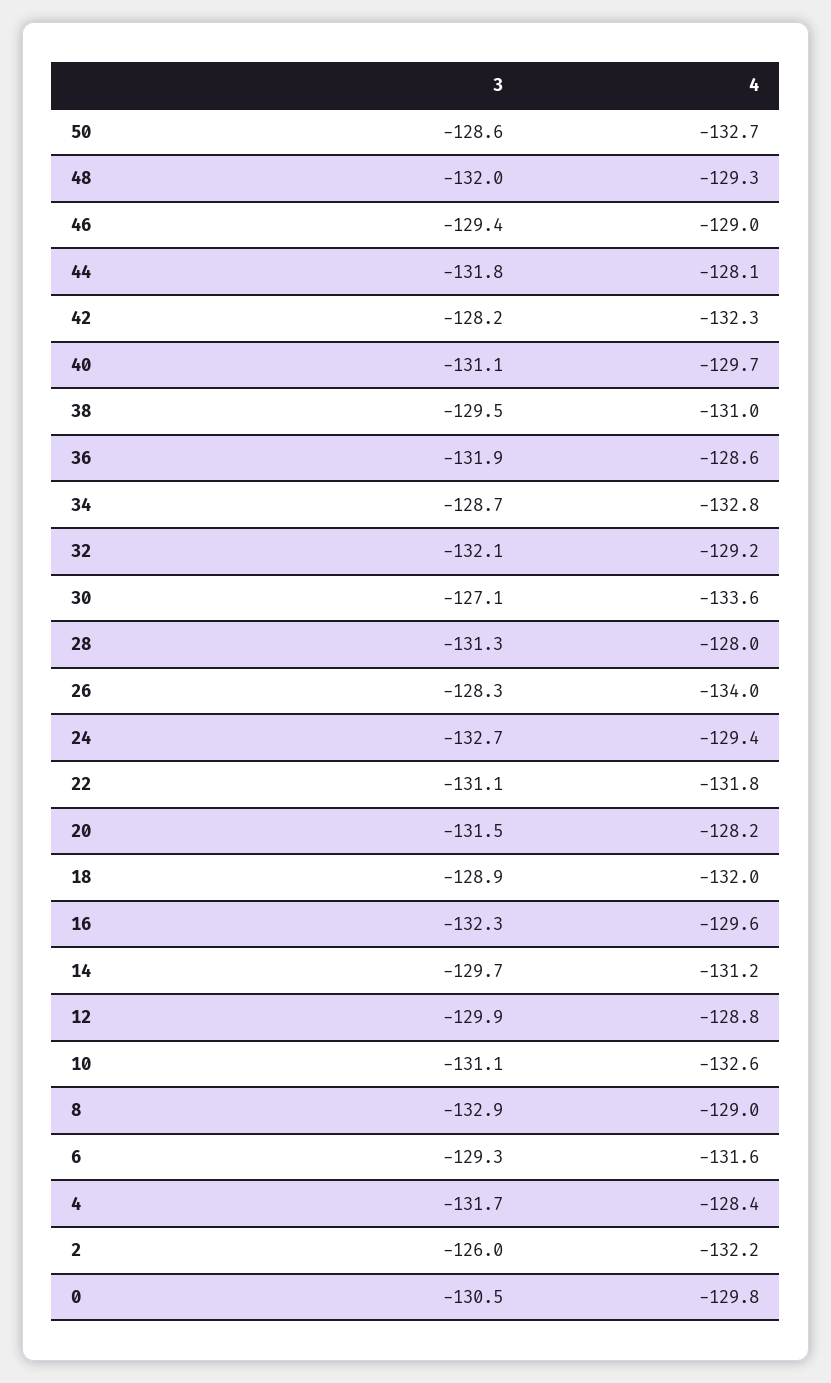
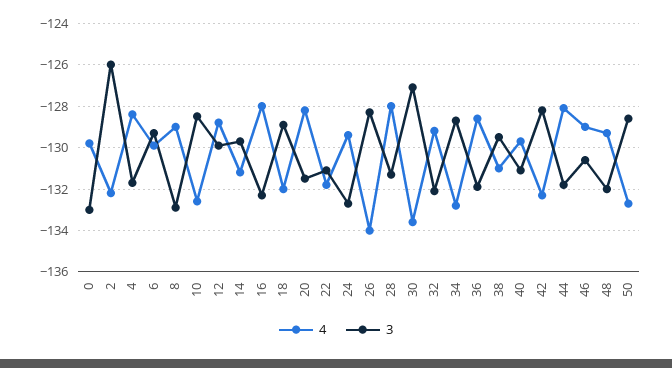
  {
    "3": {
      "50": -128.6,
      "48": -132,
-     "46": -129.4,
+     "46": -130.5,
      "44": -131.8,
      "42": -128.2,
      "40": -131.1,
      "38": -129.5,
      "36": -131.9,
      "34": -128.7,
      "32": -132.1,
      "30": -127.1,
      "28": -131.3,
      "26": -128.3,
      "24": -132.7,
      "22": -131.1,
      "20": -131.5,
      "18": -128.9,
      "16": -132.3,
      "14": -129.7,
      "12": -129.9,
-     "10": -131.1,
+     "10": -128.5,
      "8": -132.9,
      "6": -129.3,
      "4": -131.7,
      "2": -126,
-     "0": -130.5
+     "0": -133
    },
    "4": {
      "50": -132.7,
      "48": -129.3,
      "46": -129,
      "44": -128.1,
      "42": -132.3,
      "40": -129.7,
      "38": -131,
      "36": -128.6,
      "34": -132.8,
      "32": -129.2,
      "30": -133.6,
      "28": -128,
      "26": -134,
      "24": -129.4,
      "22": -131.8,
      "20": -128.2,
      "18": -132,
-     "16": -129.6,
+     "16": -128,
      "14": -131.2,
      "12": -128.8,
      "10": -132.6,
      "8": -129,
-     "6": -131.6,
+     "6": -130,
      "4": -128.4,
      "2": -132.2,
      "0": -129.8
    }
  }

